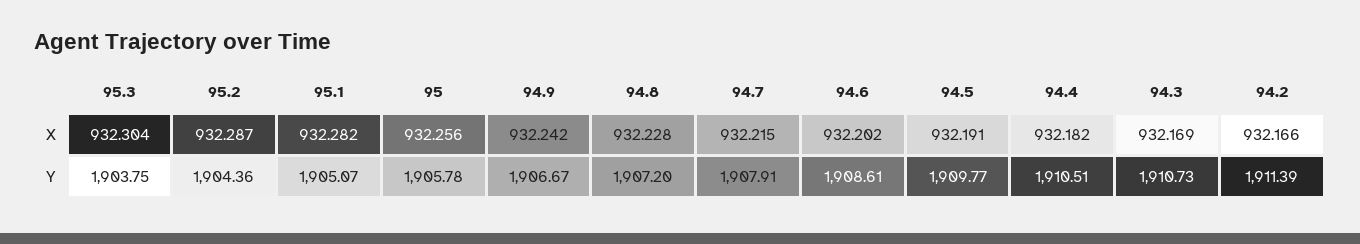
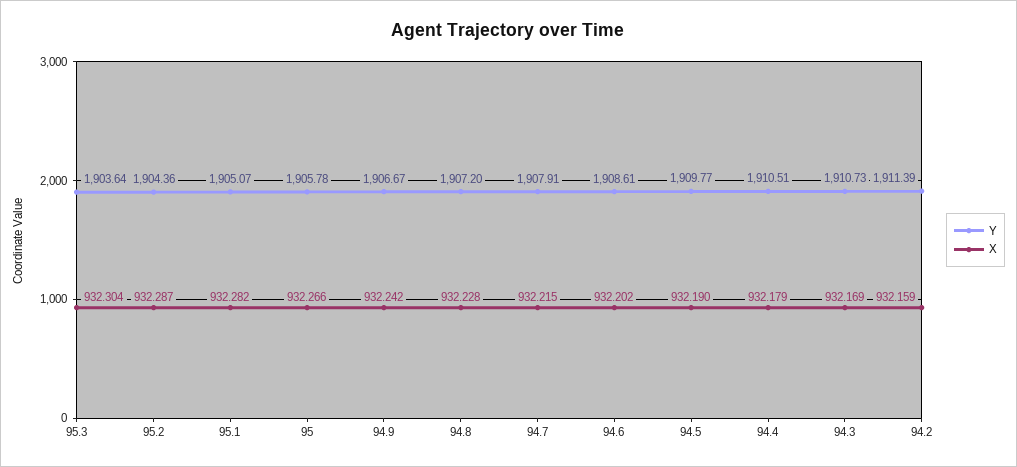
  {
    "X": {
      "95.3": 932.304,
      "95.2": 932.287,
      "95.1": 932.282,
-     "95": 932.256,
+     "95": 932.266,
      "94.9": 932.242,
      "94.8": 932.228,
      "94.7": 932.215,
      "94.6": 932.202,
-     "94.5": 932.191,
+     "94.5": 932.19,
-     "94.4": 932.182,
+     "94.4": 932.179,
      "94.3": 932.169,
-     "94.2": 932.166
+     "94.2": 932.159
    },
    "Y": {
-     "95.3": 1903.75,
+     "95.3": 1903.64,
      "95.2": 1904.36,
      "95.1": 1905.07,
      "95": 1905.78,
      "94.9": 1906.67,
      "94.8": 1907.2,
      "94.7": 1907.91,
      "94.6": 1908.61,
      "94.5": 1909.77,
      "94.4": 1910.51,
      "94.3": 1910.73,
      "94.2": 1911.39
    }
  }

